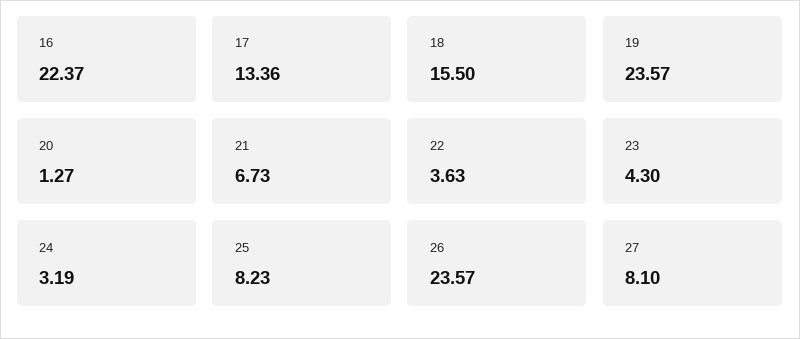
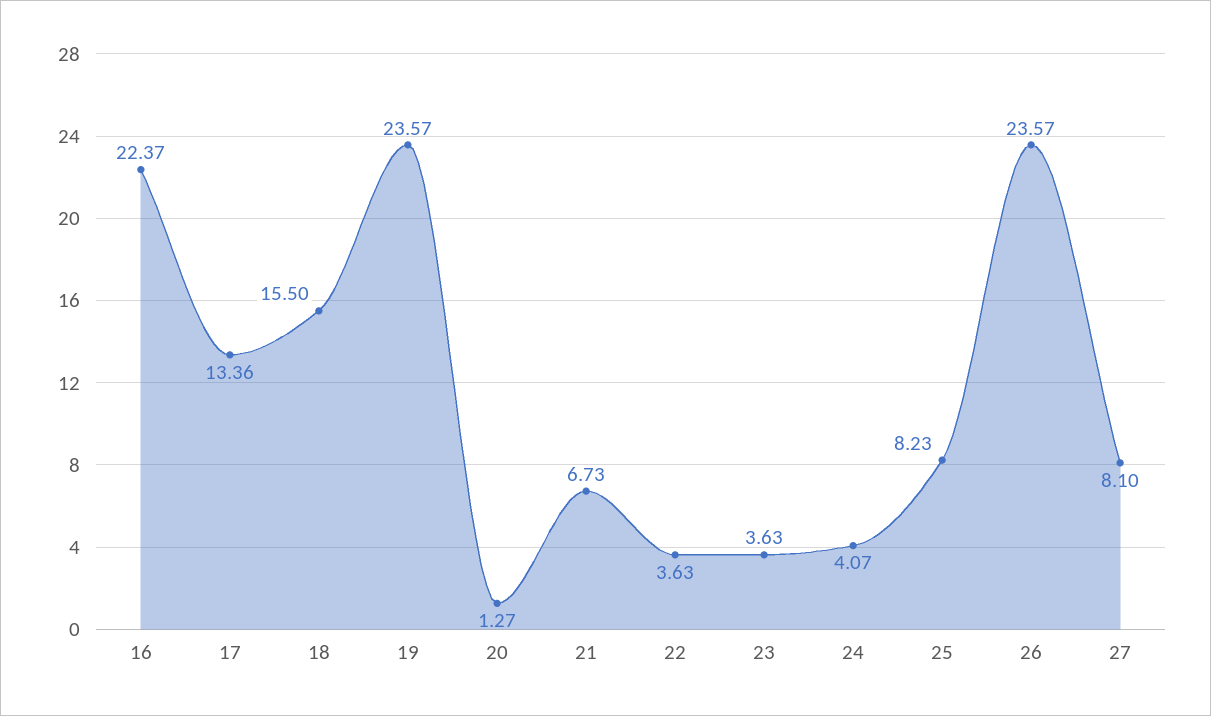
  {
    "16": 22.37,
    "17": 13.36,
    "18": 15.5,
    "19": 23.57,
    "20": 1.27,
    "21": 6.73,
    "22": 3.63,
-   "23": 4.3,
+   "23": 3.63,
-   "24": 3.19,
+   "24": 4.07,
    "25": 8.23,
    "26": 23.57,
    "27": 8.1
  }

